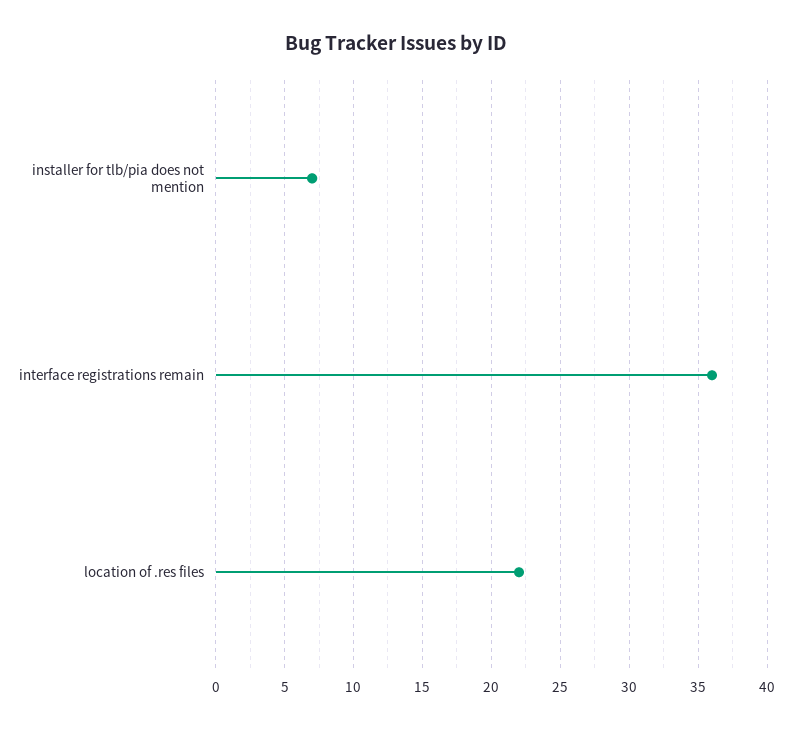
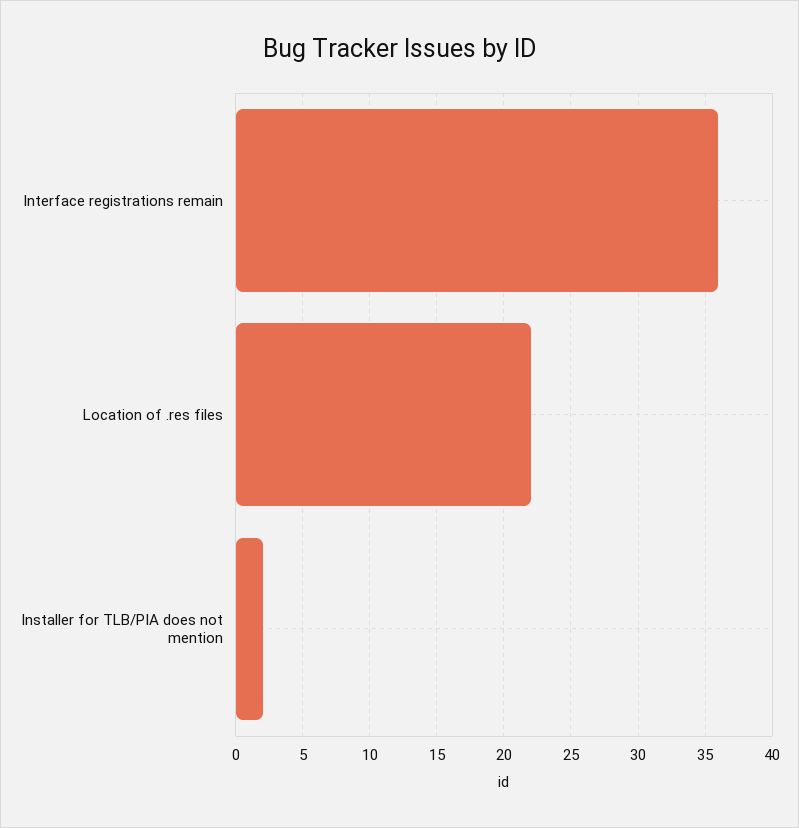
  {
-   "installer for tlb/pia does not mention": 7,
+   "installer for tlb/pia does not mention": 2,
    "interface registrations remain": 36,
    "location of .res files": 22
  }

